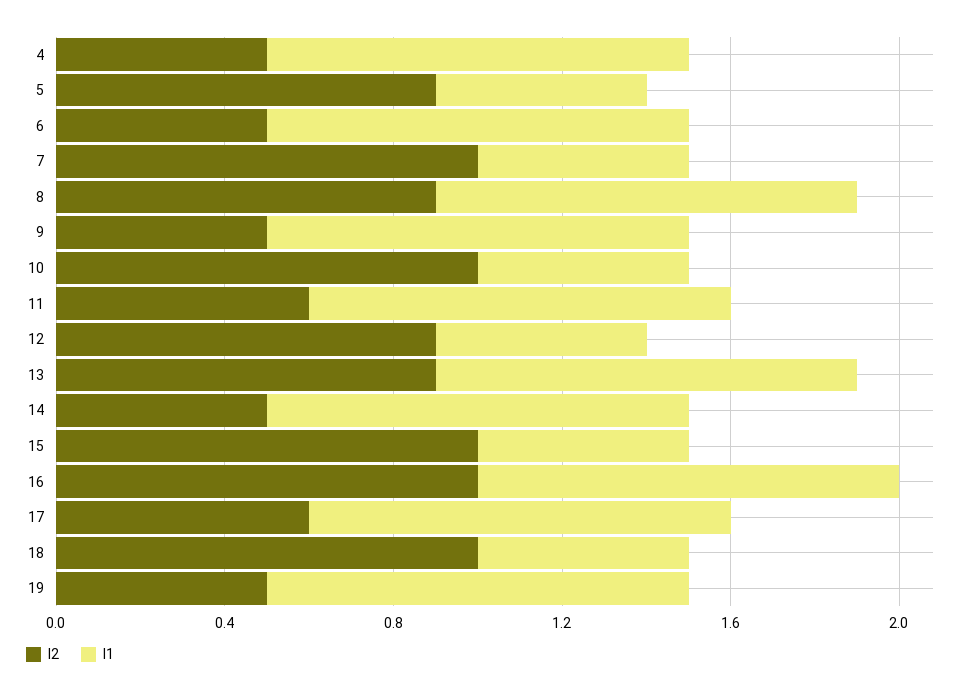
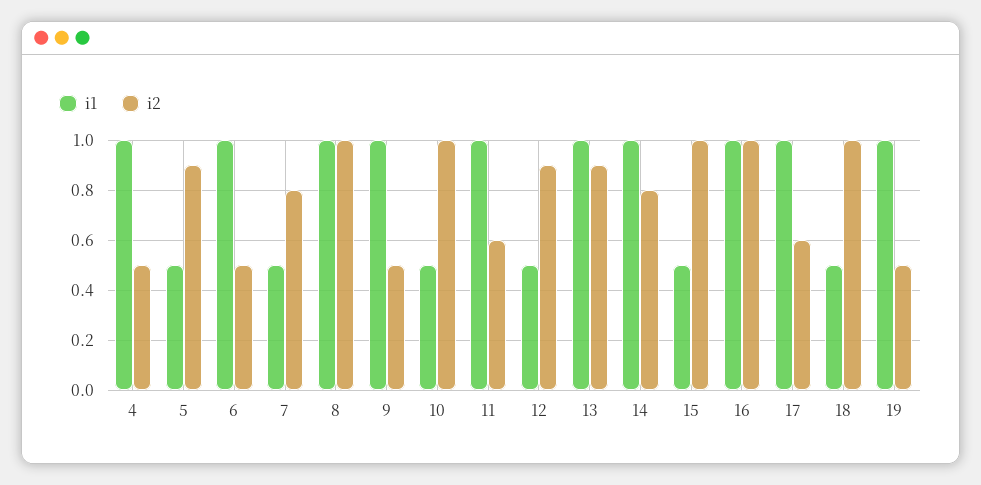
  {
    "I2": {
      "4": 0.5,
      "5": 0.9,
      "6": 0.5,
-     "7": 1,
+     "7": 0.8,
-     "8": 0.9,
+     "8": 1,
      "9": 0.5,
      "10": 1,
      "11": 0.6,
      "12": 0.9,
      "13": 0.9,
-     "14": 0.5,
+     "14": 0.8,
      "15": 1,
      "16": 1,
      "17": 0.6,
      "18": 1,
      "19": 0.5
    },
    "I1": {
      "4": 1,
      "5": 0.5,
      "6": 1,
      "7": 0.5,
      "8": 1,
      "9": 1,
      "10": 0.5,
      "11": 1,
      "12": 0.5,
      "13": 1,
      "14": 1,
      "15": 0.5,
      "16": 1,
      "17": 1,
      "18": 0.5,
      "19": 1
    }
  }

